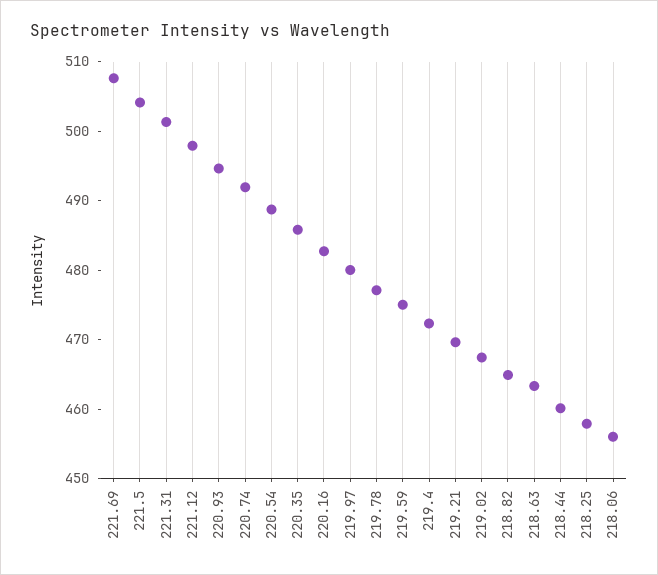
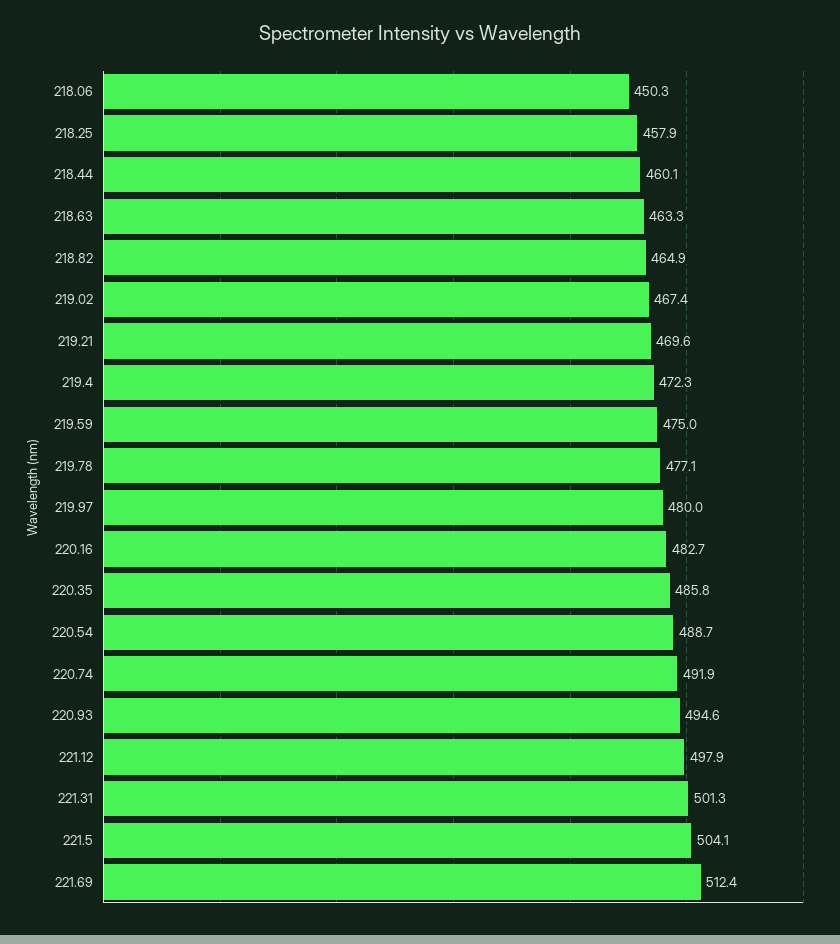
  {
-   "221.69": 508,
+   "221.69": 512.4,
    "221.5": 504.1,
    "221.31": 501.3,
    "221.12": 497.9,
    "220.93": 494.6,
    "220.74": 491.9,
    "220.54": 488.7,
    "220.35": 485.8,
    "220.16": 482.7,
    "219.97": 480,
    "219.78": 477.1,
    "219.59": 475,
    "219.4": 472.3,
    "219.21": 469.6,
    "219.02": 467.4,
    "218.82": 464.9,
    "218.63": 463.3,
    "218.44": 460.1,
    "218.25": 457.9,
-   "218.06": 456
+   "218.06": 450.3
  }

